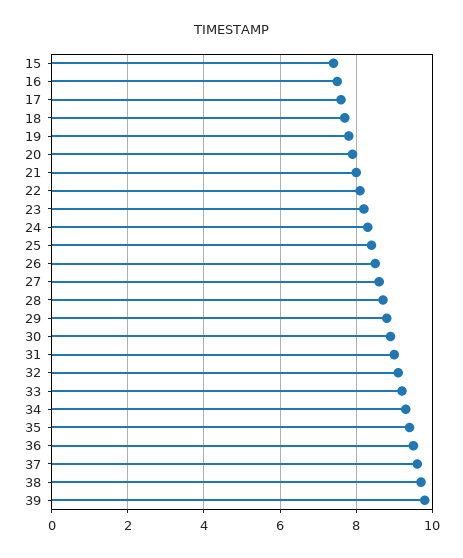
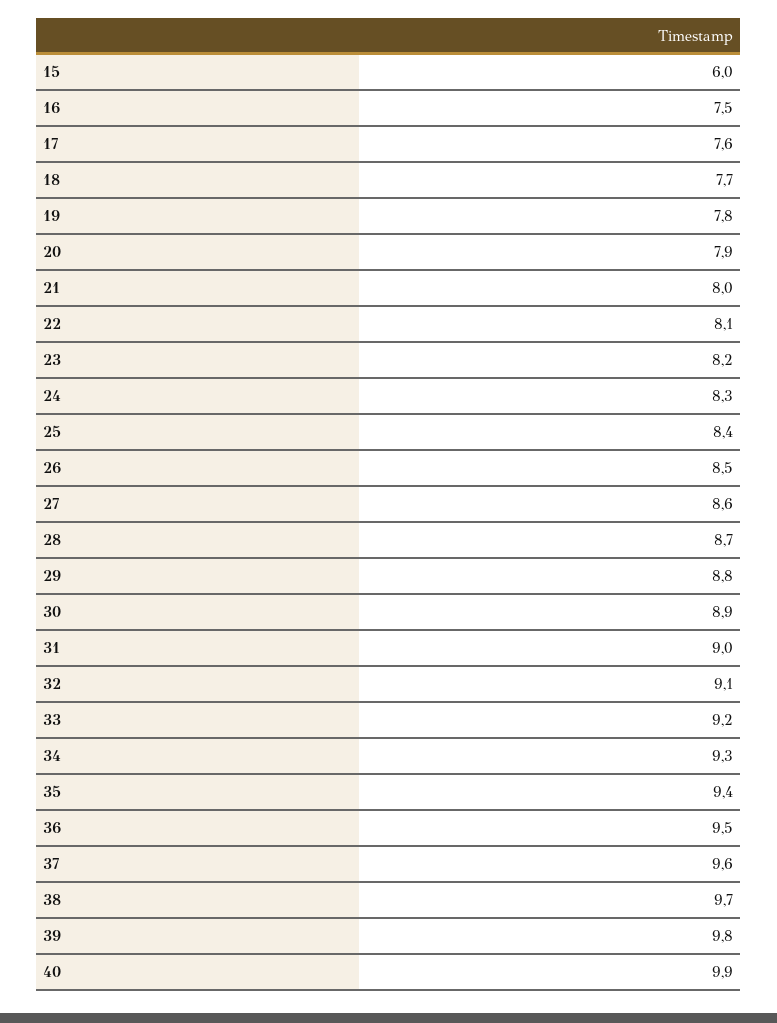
  {
-   "15": 7.5,
+   "15": 6,
    "16": 7.5,
    "17": 7.6,
    "18": 7.7,
    "19": 7.8,
    "20": 7.9,
    "21": 8,
    "22": 8.1,
    "23": 8.2,
    "24": 8.3,
    "25": 8.4,
    "26": 8.5,
    "27": 8.6,
    "28": 8.7,
    "29": 8.8,
    "30": 8.9,
    "31": 9,
    "32": 9.1,
    "33": 9.2,
    "34": 9.3,
    "35": 9.4,
    "36": 9.5,
    "37": 9.6,
    "38": 9.7,
-   "39": 9.8
+   "39": 9.8,
+   "40": 9.9
  }

